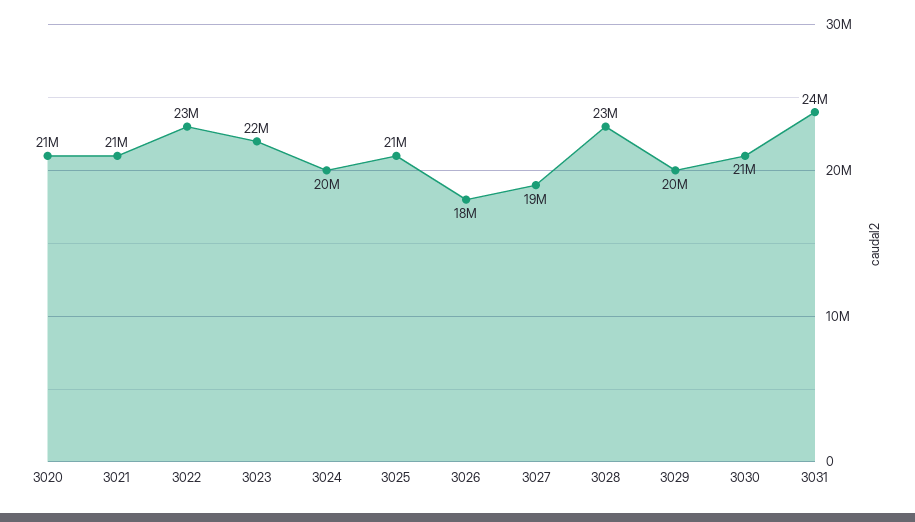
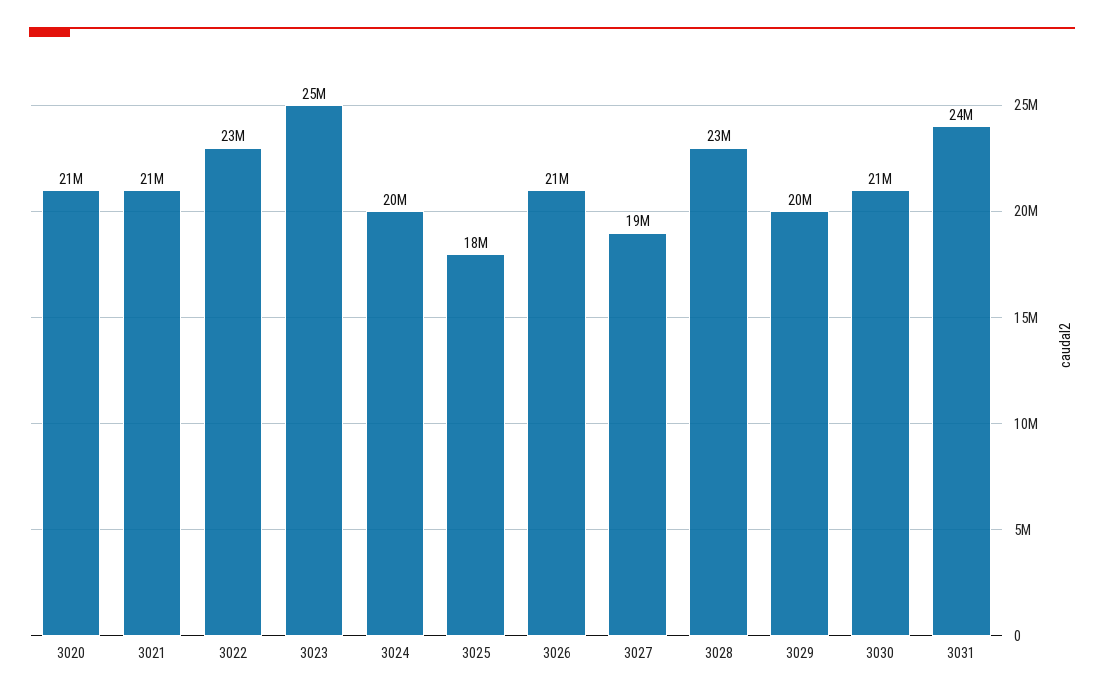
  {
    "3020": 21000000,
    "3021": 21000000,
    "3022": 23000000,
-   "3023": 22000000,
+   "3023": 25000000,
    "3024": 20000000,
-   "3025": 21000000,
+   "3025": 18000000,
-   "3026": 18000000,
+   "3026": 21000000,
    "3027": 19000000,
    "3028": 23000000,
    "3029": 20000000,
    "3030": 21000000,
    "3031": 24000000
  }

